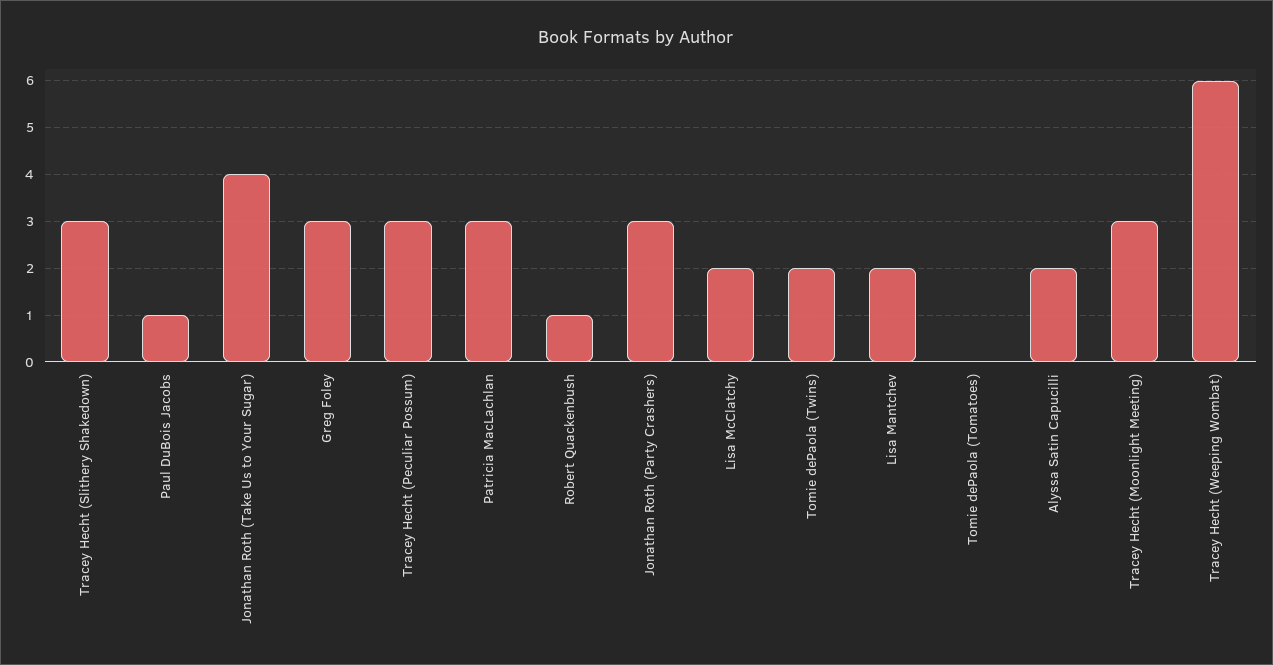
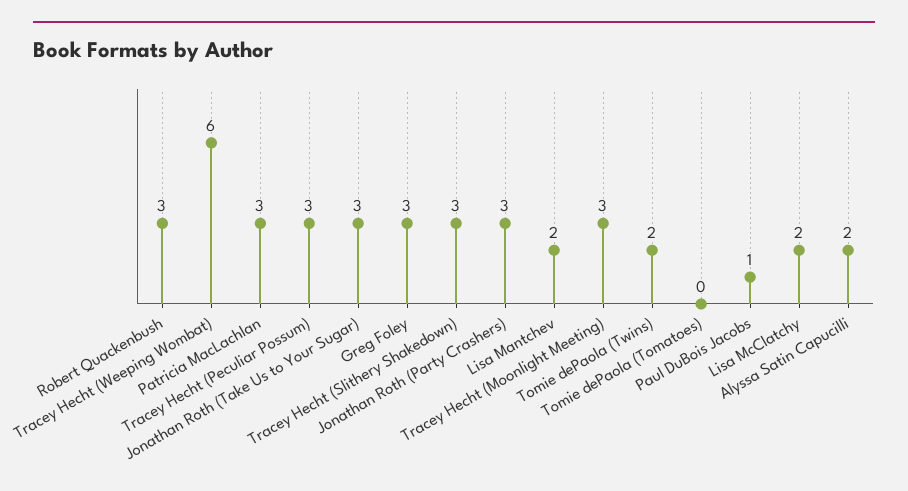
  {
    "Tracey Hecht (Slithery Shakedown)": 3,
    "Paul DuBois Jacobs": 1,
-   "Jonathan Roth (Take Us to Your Sugar)": 4,
+   "Jonathan Roth (Take Us to Your Sugar)": 3,
    "Greg Foley": 3,
    "Tracey Hecht (Peculiar Possum)": 3,
    "Patricia MacLachlan": 3,
-   "Robert Quackenbush": 1,
+   "Robert Quackenbush": 3,
    "Jonathan Roth (Party Crashers)": 3,
    "Lisa McClatchy": 2,
    "Tomie dePaola (Twins)": 2,
    "Lisa Mantchev": 2,
    "Tomie dePaola (Tomatoes)": 0,
    "Alyssa Satin Capucilli": 2,
    "Tracey Hecht (Moonlight Meeting)": 3,
    "Tracey Hecht (Weeping Wombat)": 6
  }

